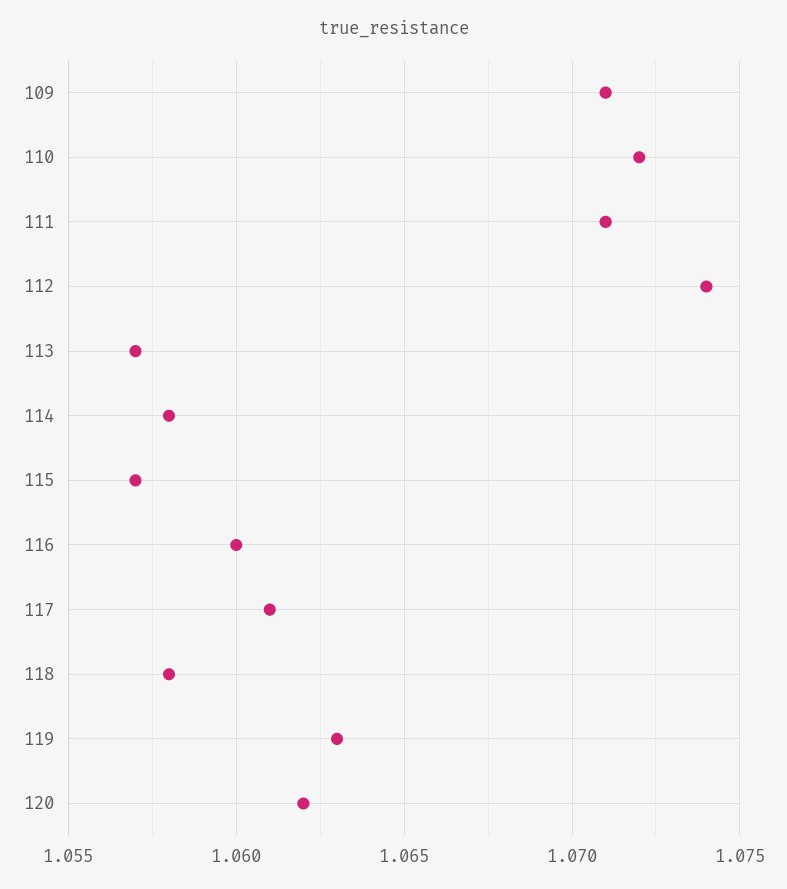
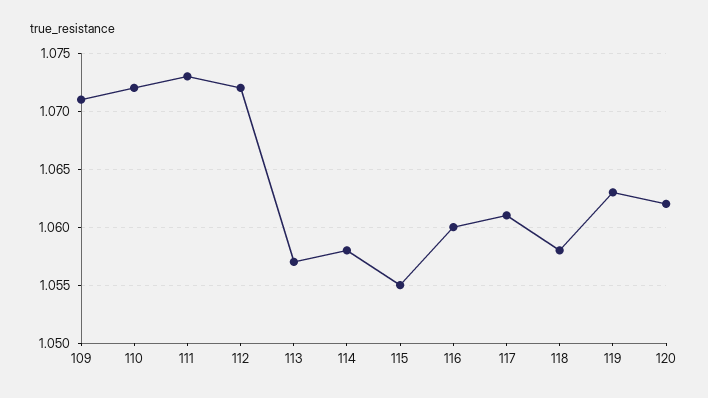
  {
    "109": 1.071,
    "110": 1.072,
-   "111": 1.071,
+   "111": 1.073,
-   "112": 1.074,
+   "112": 1.072,
    "113": 1.057,
    "114": 1.058,
-   "115": 1.057,
+   "115": 1.055,
    "116": 1.06,
    "117": 1.061,
    "118": 1.058,
    "119": 1.063,
    "120": 1.062
  }

